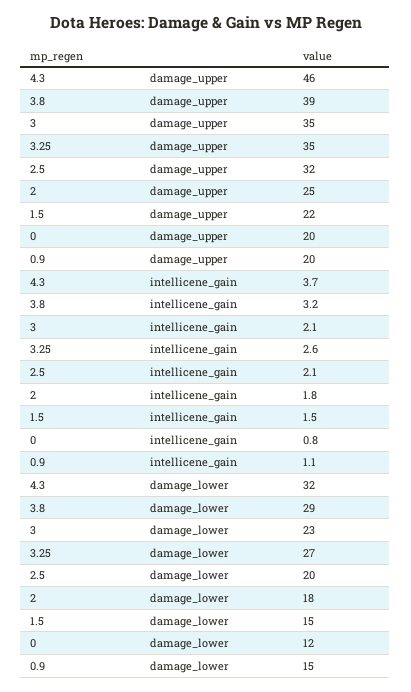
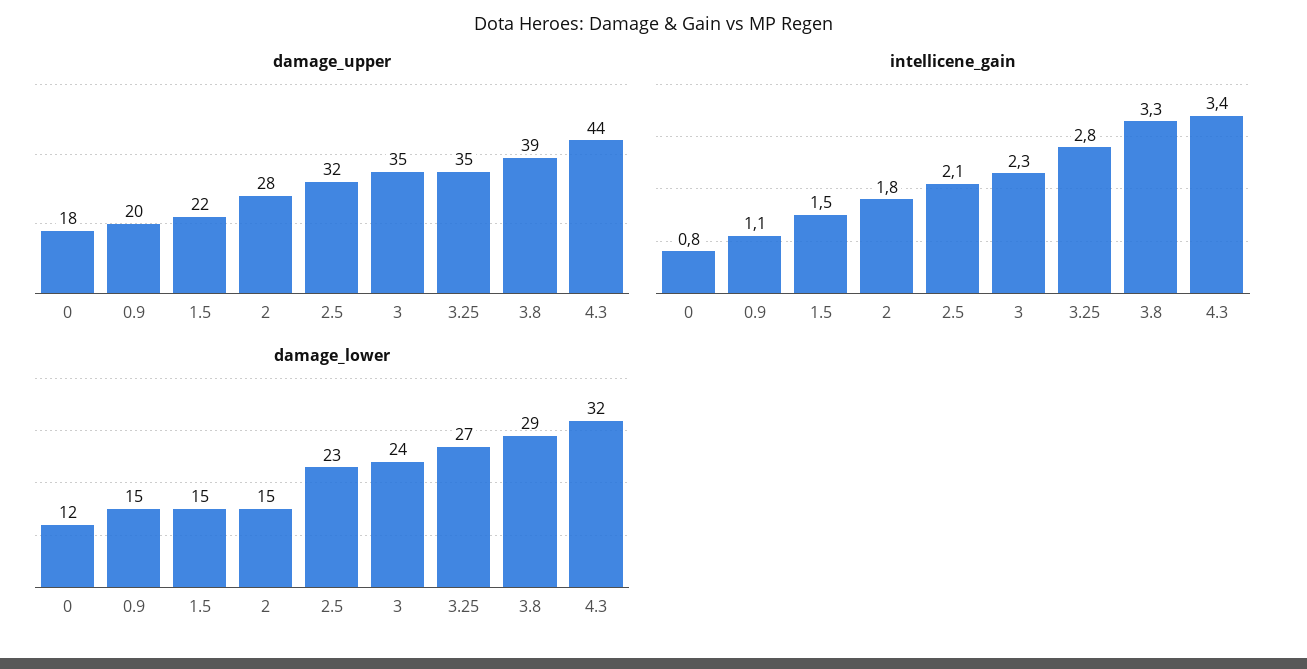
  {
    "damage_upper": {
-     "4.3": 46,
+     "4.3": 44,
      "3.8": 39,
      "3": 35,
      "3.25": 35,
      "2.5": 32,
-     "2": 25,
+     "2": 28,
      "1.5": 22,
-     "0": 20,
+     "0": 18,
      "0.9": 20
    },
    "intellicene_gain": {
-     "4.3": 3.7,
+     "4.3": 3.4,
-     "3.8": 3.2,
+     "3.8": 3.3,
-     "3": 2.1,
+     "3": 2.3,
-     "3.25": 2.6,
+     "3.25": 2.8,
      "2.5": 2.1,
      "2": 1.8,
      "1.5": 1.5,
      "0": 0.8,
      "0.9": 1.1
    },
    "damage_lower": {
      "4.3": 32,
      "3.8": 29,
-     "3": 23,
+     "3": 24,
      "3.25": 27,
-     "2.5": 20,
+     "2.5": 23,
-     "2": 18,
+     "2": 15,
      "1.5": 15,
      "0": 12,
      "0.9": 15
    }
  }

